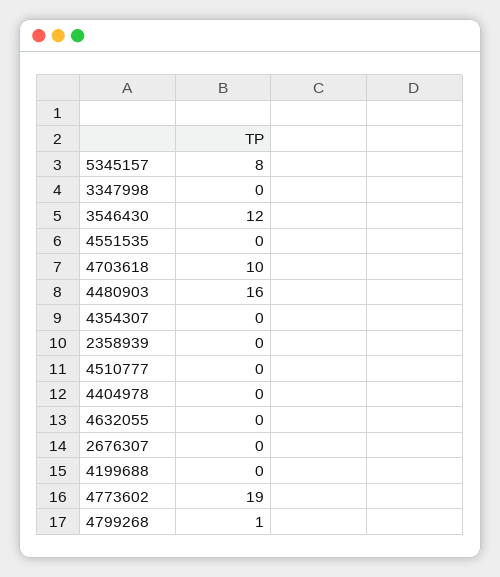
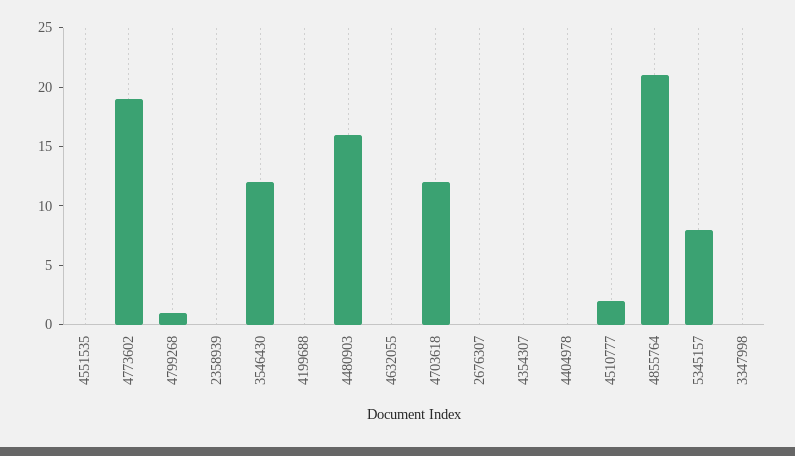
  {
    "5345157": 8,
    "3347998": 0,
    "3546430": 12,
    "4551535": 0,
-   "4703618": 10,
+   "4703618": 12,
    "4480903": 16,
    "4354307": 0,
    "2358939": 0,
-   "4510777": 0,
+   "4510777": 2,
    "4404978": 0,
    "4632055": 0,
    "2676307": 0,
    "4199688": 0,
    "4773602": 19,
-   "4799268": 1
+   "4799268": 1,
+   "4855764": 21
  }

